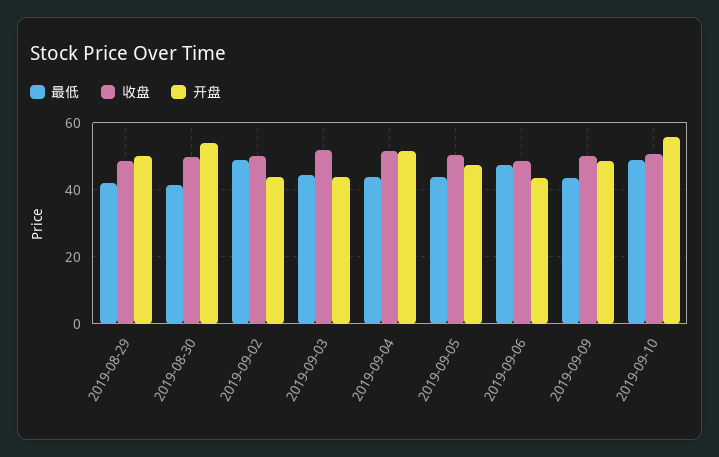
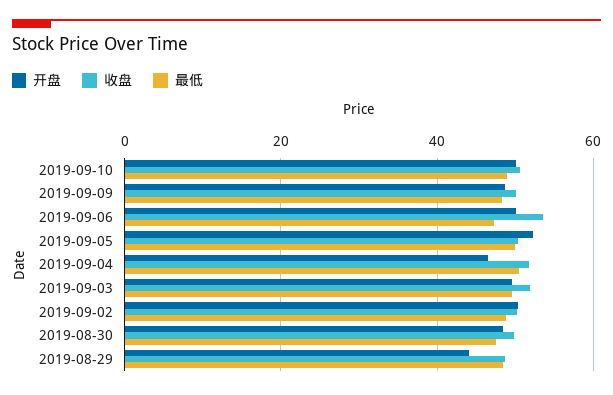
  {
    "最低": {
-     "2019-08-29": 42,
+     "2019-08-29": 48,
-     "2019-08-30": 42,
+     "2019-08-30": 48,
      "2019-09-02": 48,
-     "2019-09-03": 44,
+     "2019-09-03": 50,
-     "2019-09-04": 44,
+     "2019-09-04": 50,
-     "2019-09-05": 44,
+     "2019-09-05": 50,
      "2019-09-06": 48,
-     "2019-09-09": 44,
+     "2019-09-09": 48,
      "2019-09-10": 50
    },
    "收盘": {
      "2019-08-29": 48,
      "2019-08-30": 50,
      "2019-09-02": 50,
      "2019-09-03": 52,
      "2019-09-04": 52,
      "2019-09-05": 50,
-     "2019-09-06": 48,
+     "2019-09-06": 54,
      "2019-09-09": 50,
      "2019-09-10": 50
    },
    "开盘": {
-     "2019-08-29": 50,
+     "2019-08-29": 44,
-     "2019-08-30": 54,
+     "2019-08-30": 48,
-     "2019-09-02": 44,
+     "2019-09-02": 50,
-     "2019-09-03": 44,
+     "2019-09-03": 50,
-     "2019-09-04": 52,
+     "2019-09-04": 46,
-     "2019-09-05": 48,
+     "2019-09-05": 52,
-     "2019-09-06": 44,
+     "2019-09-06": 50,
      "2019-09-09": 48,
-     "2019-09-10": 56
+     "2019-09-10": 50
    }
  }

